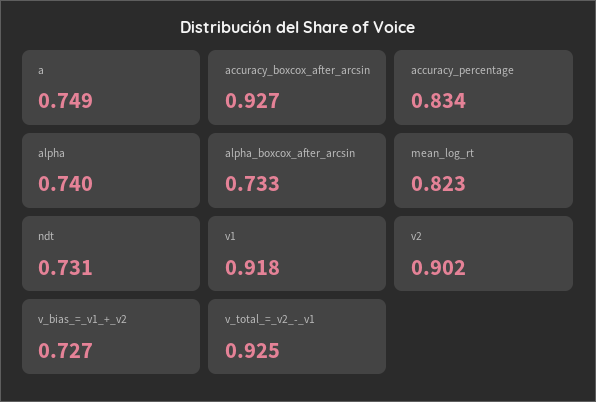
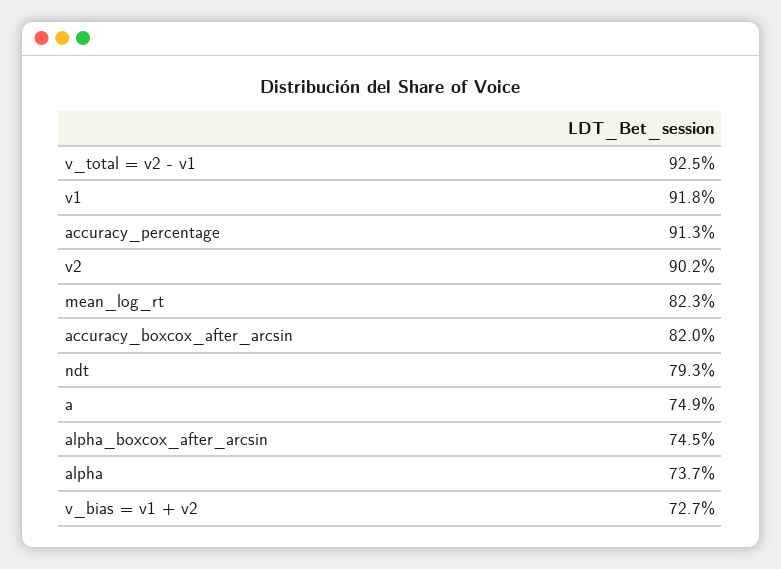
  {
    "a": 0.749,
-   "accuracy_boxcox_after_arcsin": 0.927,
+   "accuracy_boxcox_after_arcsin": 0.82,
-   "accuracy_percentage": 0.834,
+   "accuracy_percentage": 0.913,
-   "alpha": 0.74,
+   "alpha": 0.737,
-   "alpha_boxcox_after_arcsin": 0.733,
+   "alpha_boxcox_after_arcsin": 0.745,
    "mean_log_rt": 0.823,
-   "ndt": 0.731,
+   "ndt": 0.793,
    "v1": 0.918,
    "v2": 0.902,
    "v_bias_=_v1_+_v2": 0.727,
    "v_total_=_v2_-_v1": 0.925
  }

